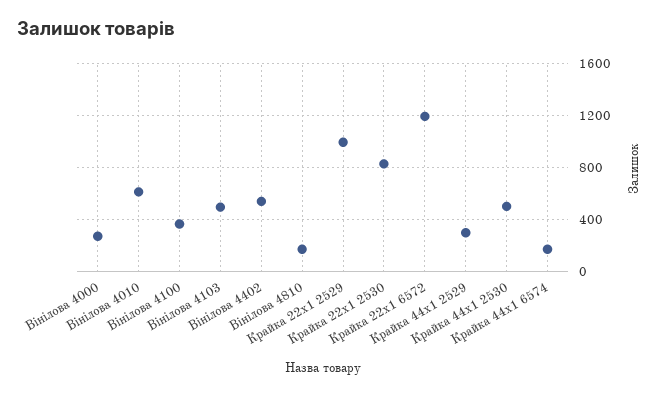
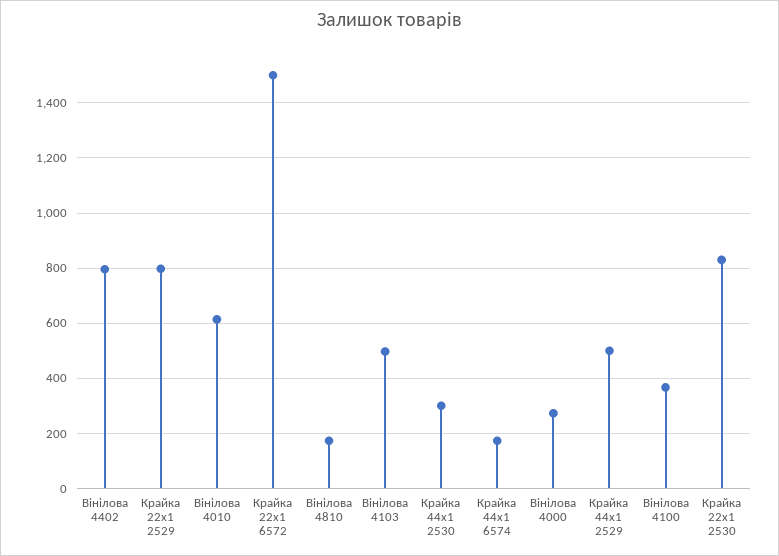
  {
    "Вінілова 4000": 275,
    "Вінілова 4010": 625,
    "Вінілова 4100": 375,
    "Вінілова 4103": 500,
-   "Вінілова 4402": 550,
+   "Вінілова 4402": 800,
    "Вінілова 4810": 175,
-   "Крайка 22x1 2529": 1000,
+   "Крайка 22x1 2529": 800,
    "Крайка 22x1 2530": 825,
-   "Крайка 22x1 6572": 1200,
+   "Крайка 22x1 6572": 1500,
-   "Крайка 44x1 2529": 300,
+   "Крайка 44x1 2529": 500,
-   "Крайка 44x1 2530": 500,
+   "Крайка 44x1 2530": 300,
    "Крайка 44x1 6574": 175
  }

